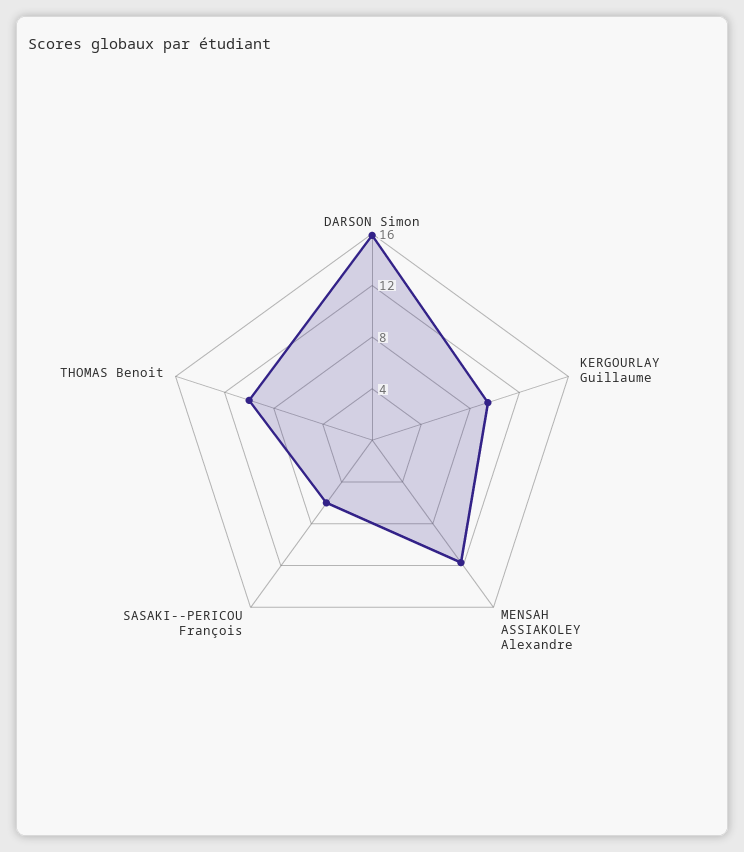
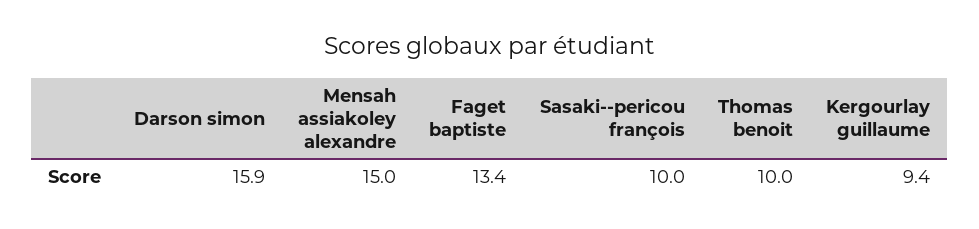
  {
    "DARSON Simon": 15.9,
    "KERGOURLAY Guillaume": 9.4,
-   "MENSAH ASSIAKOLEY Alexandre": 12,
+   "MENSAH ASSIAKOLEY Alexandre": 15,
-   "SASAKI--PERICOU François": 6,
+   "SASAKI--PERICOU François": 10,
-   "THOMAS Benoit": 10
+   "THOMAS Benoit": 10,
+   "Faget baptiste": 13.4
  }

